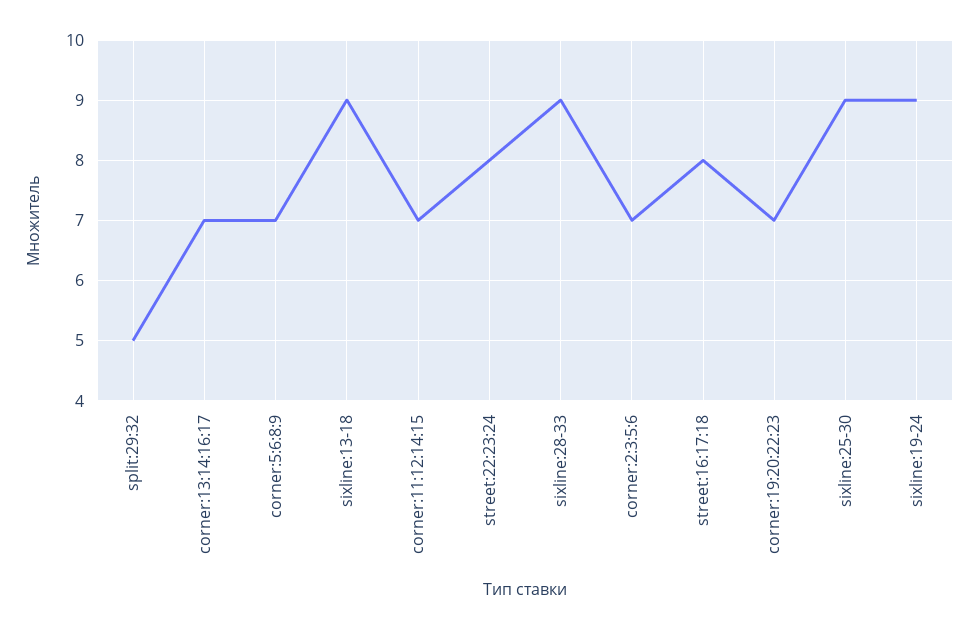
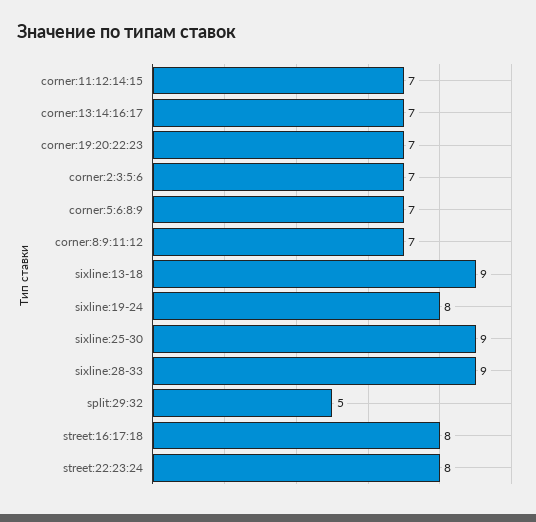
  {
    "split:29:32": 5,
    "corner:13:14:16:17": 7,
    "corner:5:6:8:9": 7,
    "sixline:13-18": 9,
    "corner:11:12:14:15": 7,
    "street:22:23:24": 8,
    "sixline:28-33": 9,
    "corner:2:3:5:6": 7,
    "street:16:17:18": 8,
    "corner:19:20:22:23": 7,
    "sixline:25-30": 9,
-   "sixline:19-24": 9
+   "sixline:19-24": 8,
+   "corner:8:9:11:12": 7
  }

